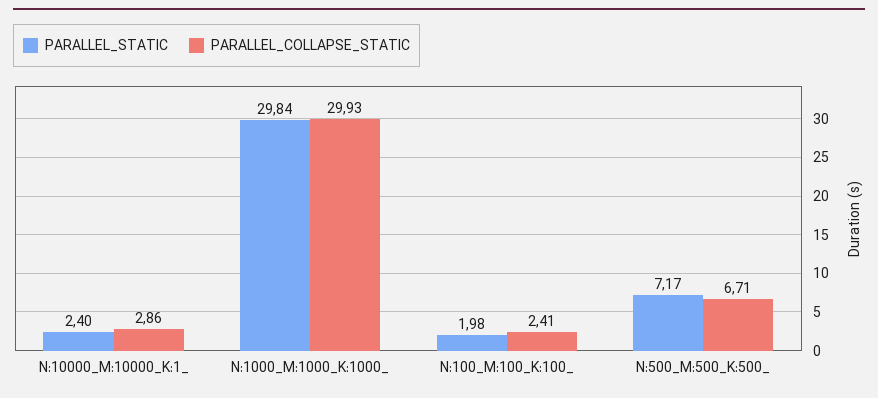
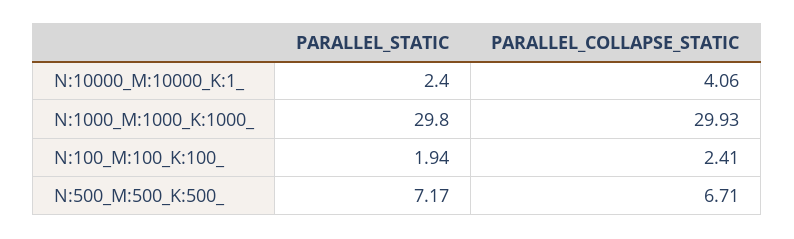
  {
    "PARALLEL_STATIC": {
      "N:10000_M:10000_K:1_": 2.4,
-     "N:1000_M:1000_K:1000_": 29.84,
+     "N:1000_M:1000_K:1000_": 29.8,
-     "N:100_M:100_K:100_": 1.98,
+     "N:100_M:100_K:100_": 1.94,
      "N:500_M:500_K:500_": 7.17
    },
    "PARALLEL_COLLAPSE_STATIC": {
-     "N:10000_M:10000_K:1_": 2.86,
+     "N:10000_M:10000_K:1_": 4.06,
      "N:1000_M:1000_K:1000_": 29.93,
      "N:100_M:100_K:100_": 2.41,
      "N:500_M:500_K:500_": 6.71
    }
  }

